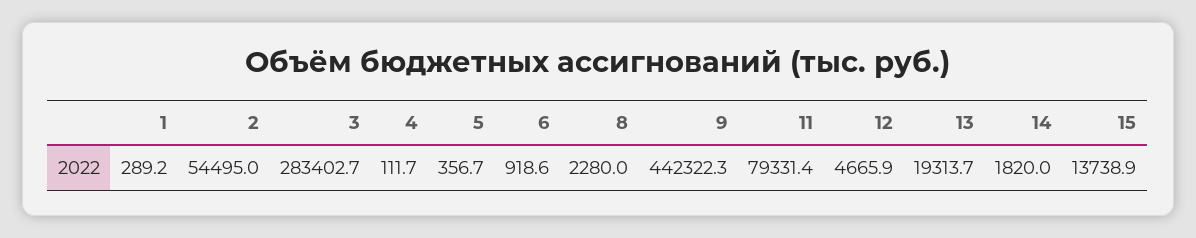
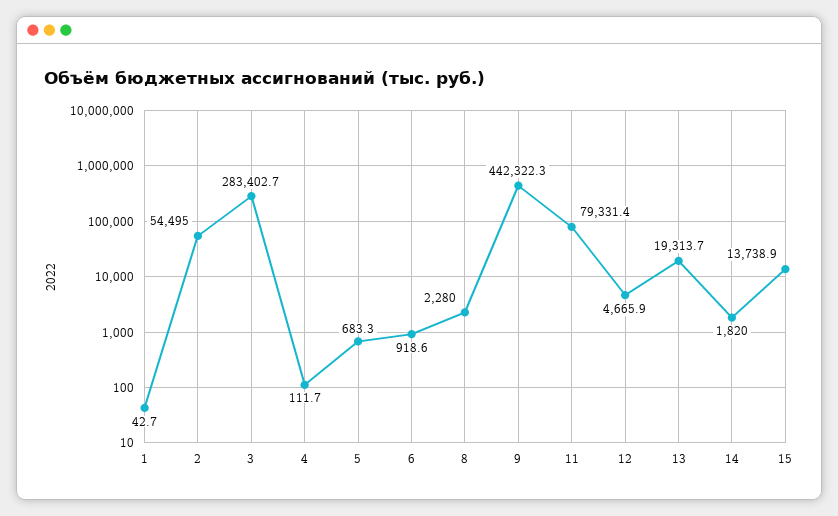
  {
-   "1": 289.2,
+   "1": 42.7,
    "2": 54495,
    "3": 283402.7,
    "4": 111.7,
-   "5": 356.7,
+   "5": 683.3,
    "6": 918.6,
    "8": 2280,
    "9": 442322.3,
    "11": 79331.4,
    "12": 4665.9,
    "13": 19313.7,
    "14": 1820,
    "15": 13738.9
  }

